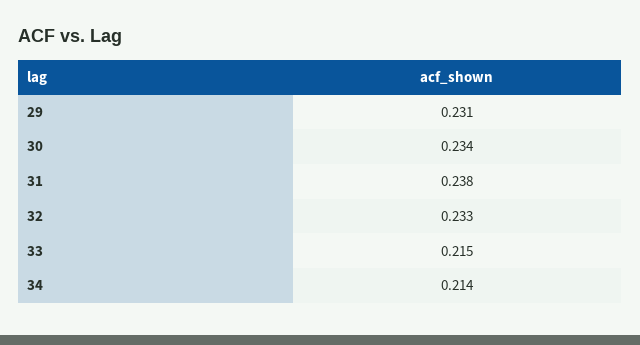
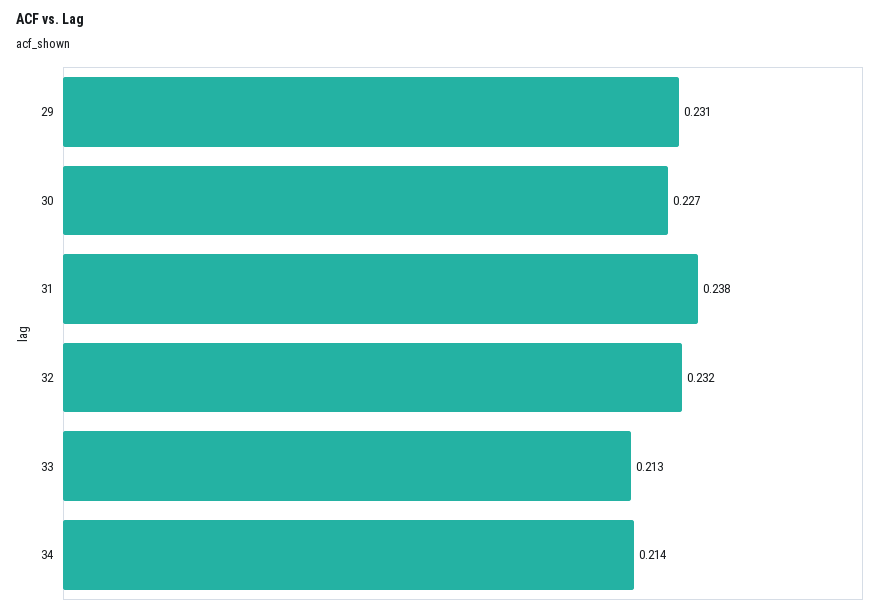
  {
    "29": 0.231,
-   "30": 0.234,
+   "30": 0.227,
    "31": 0.238,
-   "32": 0.233,
+   "32": 0.232,
-   "33": 0.215,
+   "33": 0.213,
    "34": 0.214
  }

